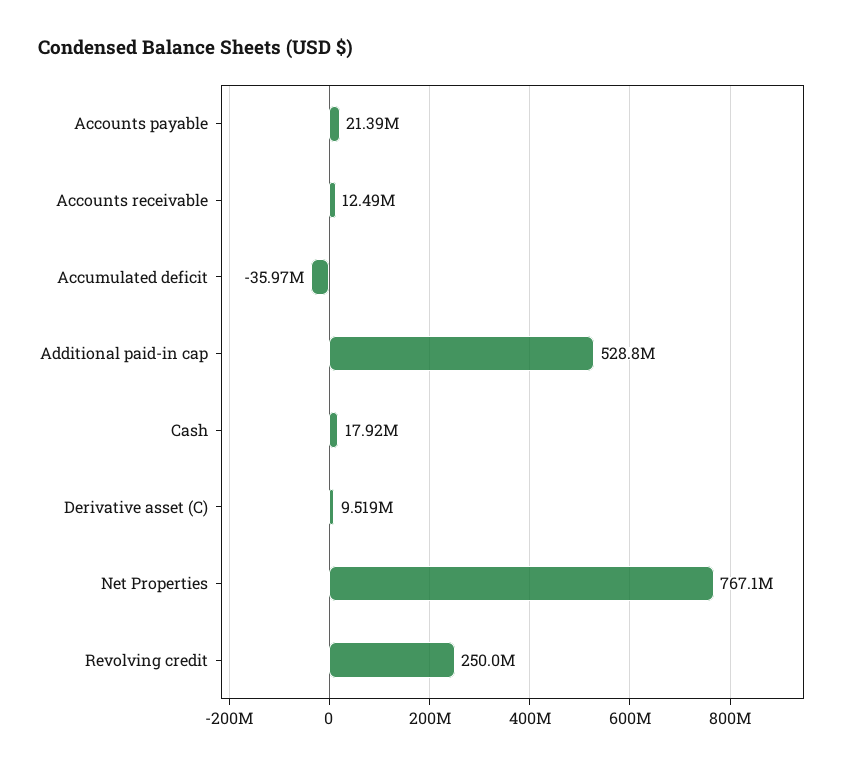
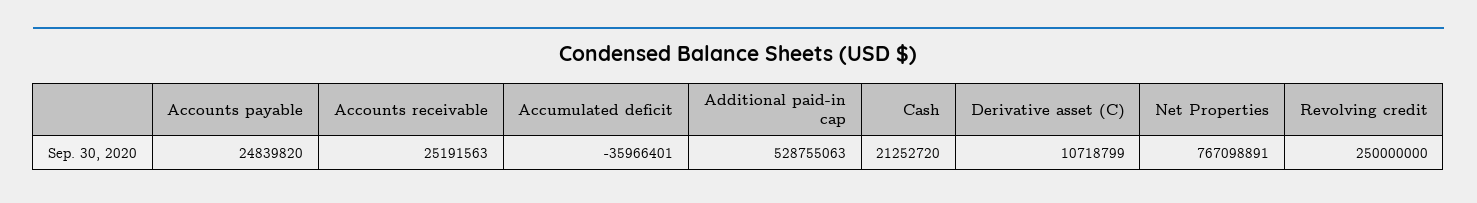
  {
-   "Accounts payable": 21390000,
+   "Accounts payable": 24839820,
-   "Accounts receivable": 12490000,
+   "Accounts receivable": 25191563,
    "Accumulated deficit": -35966401,
    "Additional paid-in cap": 528755063,
-   "Cash": 17920000,
+   "Cash": 21252720,
-   "Derivative asset (C)": 9519000,
+   "Derivative asset (C)": 10718799,
    "Net Properties": 767098891,
    "Revolving credit": 250000000
  }

